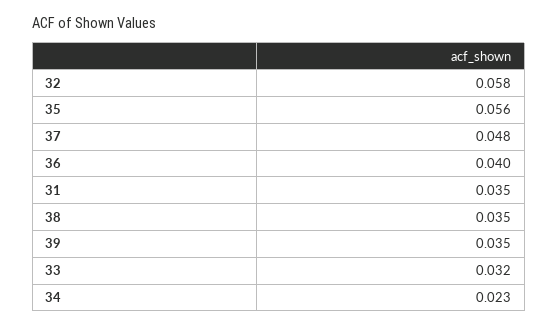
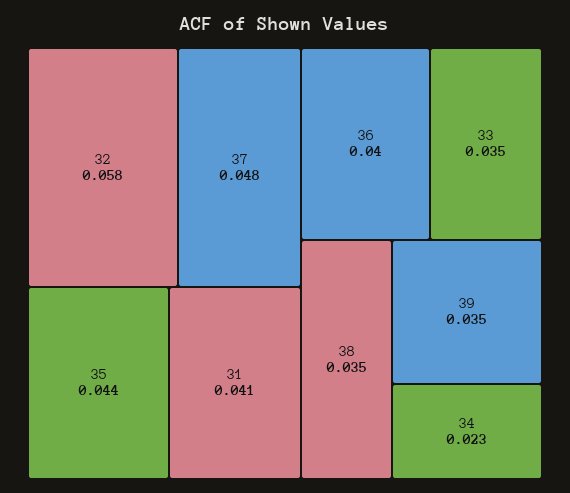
  {
    "32": 0.058,
-   "35": 0.056,
+   "35": 0.044,
    "37": 0.048,
    "36": 0.04,
-   "31": 0.035,
+   "31": 0.041,
    "38": 0.035,
    "39": 0.035,
-   "33": 0.032,
+   "33": 0.035,
    "34": 0.023
  }

